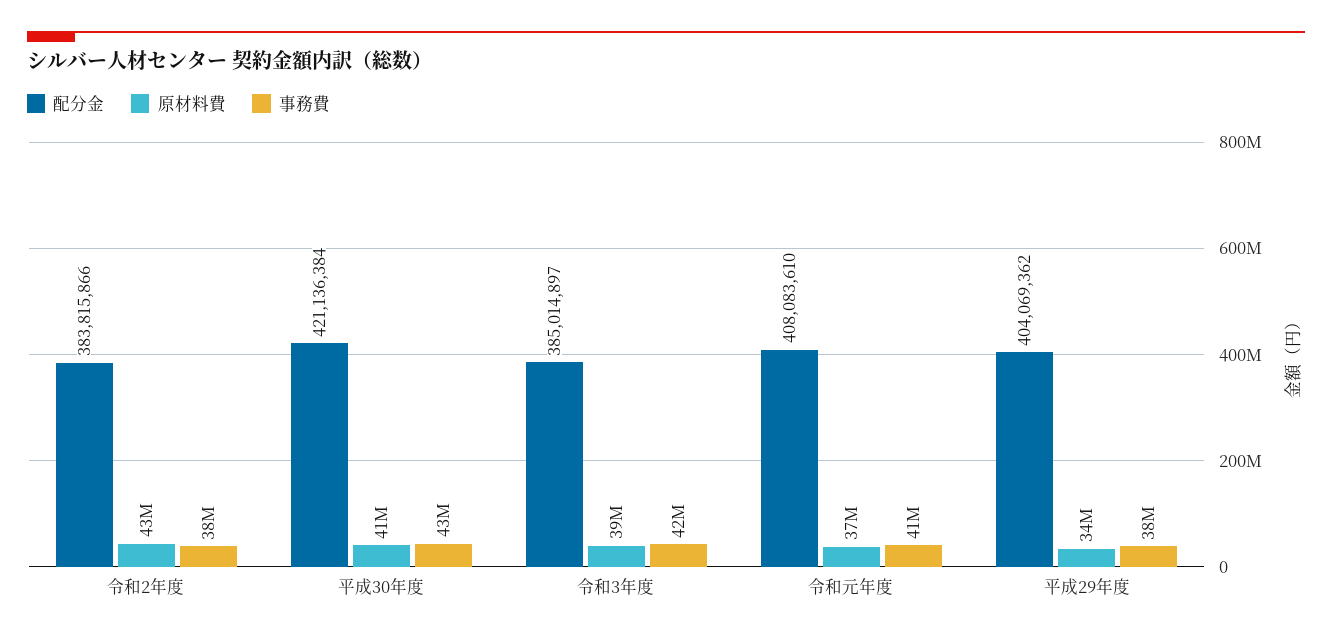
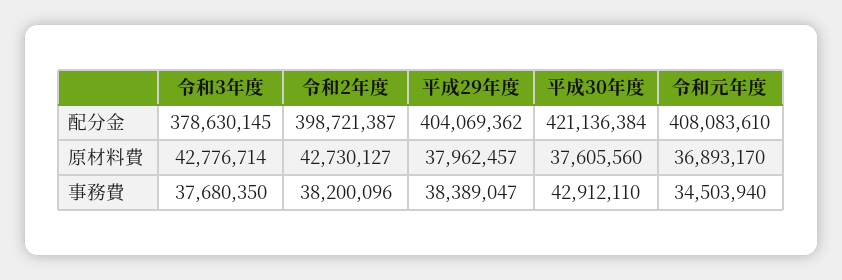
  {
    "配分金": {
-     "令和2年度": 383815866,
+     "令和2年度": 398721387,
      "平成30年度": 421136384,
-     "令和3年度": 385014897,
+     "令和3年度": 378630145,
      "令和元年度": 408083610,
      "平成29年度": 404069362
    },
    "原材料費": {
      "令和2年度": 42730127,
-     "平成30年度": 41000000,
+     "平成30年度": 37605560,
-     "令和3年度": 39000000,
+     "令和3年度": 42776714,
      "令和元年度": 36893170,
-     "平成29年度": 34000000
+     "平成29年度": 37962457
    },
    "事務費": {
      "令和2年度": 38200096,
      "平成30年度": 42912110,
-     "令和3年度": 42000000,
+     "令和3年度": 37680350,
-     "令和元年度": 41000000,
+     "令和元年度": 34503940,
      "平成29年度": 38389047
    }
  }

